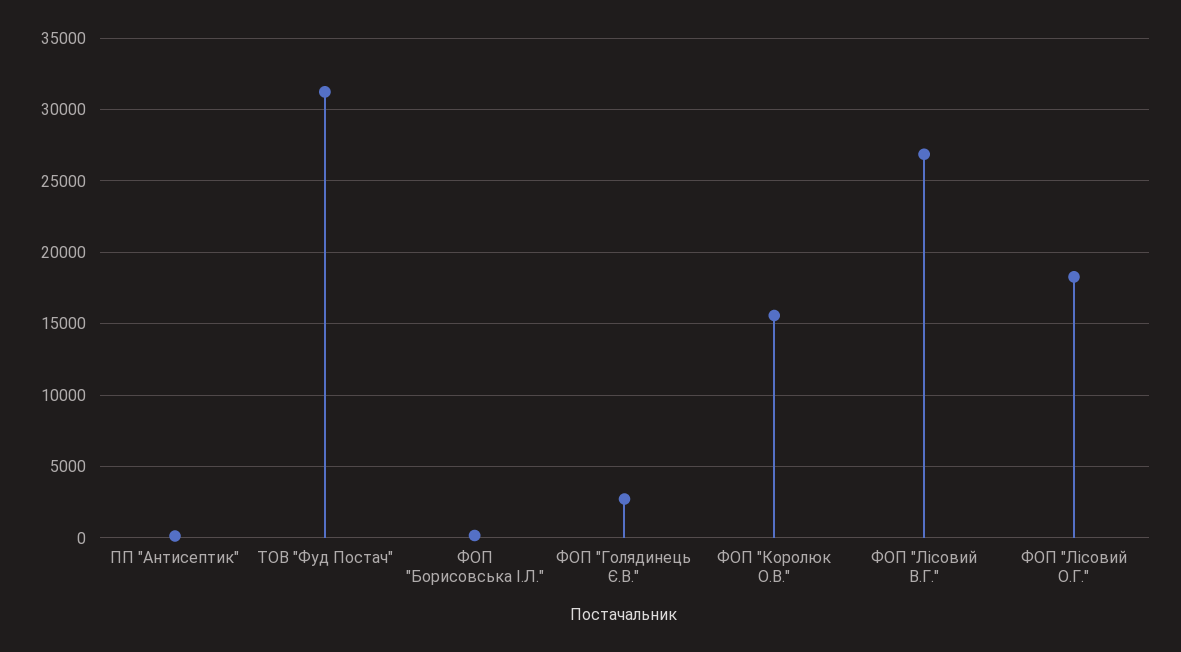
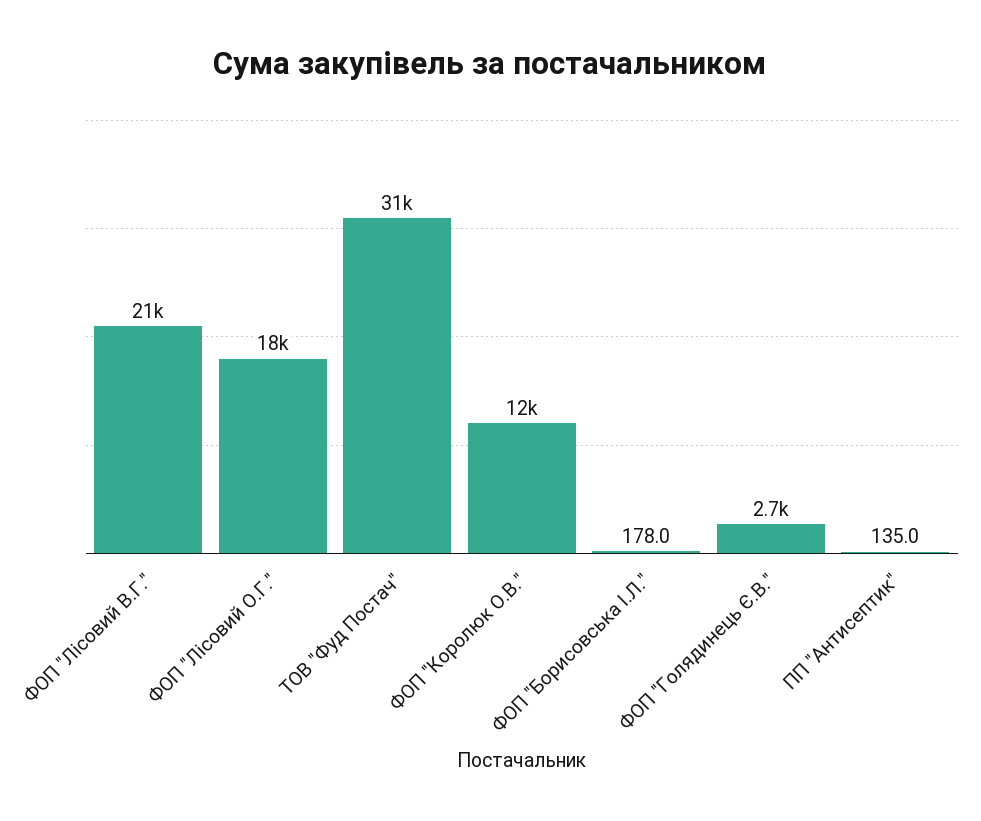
  {
    "ПП \"Антисептик\"": 135,
    "ТОВ \"Фуд Постач\"": 31000,
    "ФОП \"Борисовська І.Л.\"": 178,
    "ФОП \"Голядинець Є.В.\"": 2700,
-   "ФОП \"Королюк О.В.\"": 15500,
+   "ФОП \"Королюк О.В.\"": 12000,
-   "ФОП \"Лісовий В.Г.\"": 27000,
+   "ФОП \"Лісовий В.Г.\"": 21000,
    "ФОП \"Лісовий О.Г.\"": 18000
  }

